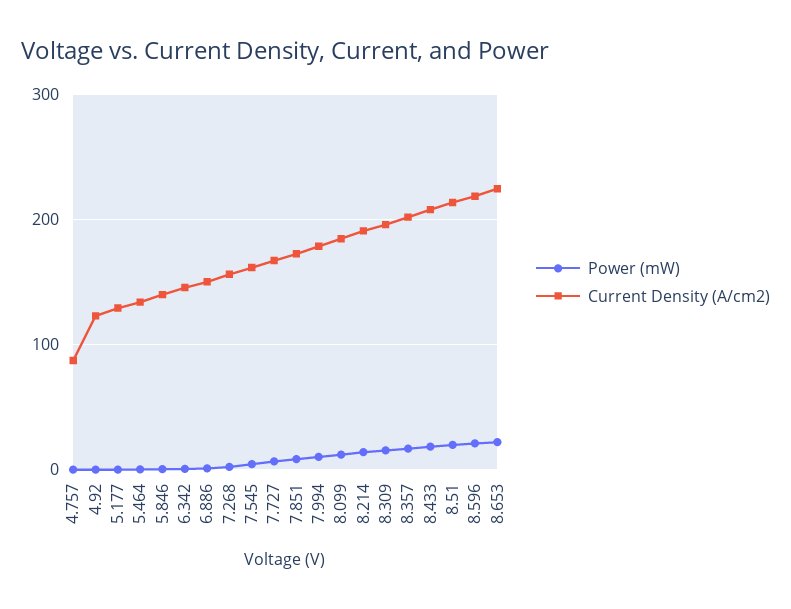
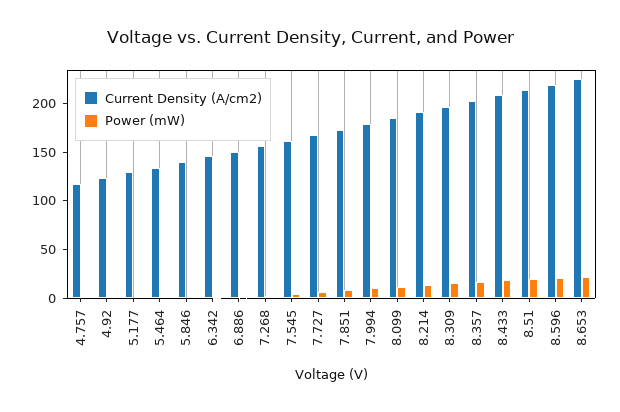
  {
    "Power (mW)": {
      "4.757": 0,
      "4.92": 0,
      "5.177": 0,
      "5.464": 0,
      "5.846": 0,
      "6.342": 0,
      "6.886": 0,
      "7.268": 0,
      "7.545": 0,
      "7.727": 10,
      "7.851": 10,
      "7.994": 10,
      "8.099": 10,
      "8.214": 10,
      "8.309": 20,
      "8.357": 20,
      "8.433": 20,
      "8.51": 20,
      "8.596": 20,
      "8.653": 20
    },
    "Current Density (A/cm2)": {
-     "4.757": 90,
+     "4.757": 120,
      "4.92": 120,
      "5.177": 130,
      "5.464": 130,
      "5.846": 140,
      "6.342": 150,
      "6.886": 150,
      "7.268": 160,
      "7.545": 160,
      "7.727": 170,
      "7.851": 170,
      "7.994": 180,
      "8.099": 180,
      "8.214": 190,
      "8.309": 200,
      "8.357": 200,
      "8.433": 210,
      "8.51": 210,
      "8.596": 220,
      "8.653": 220
    }
  }

